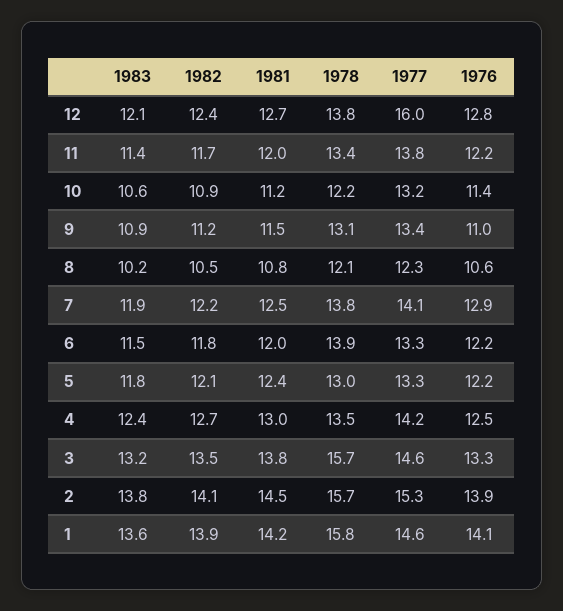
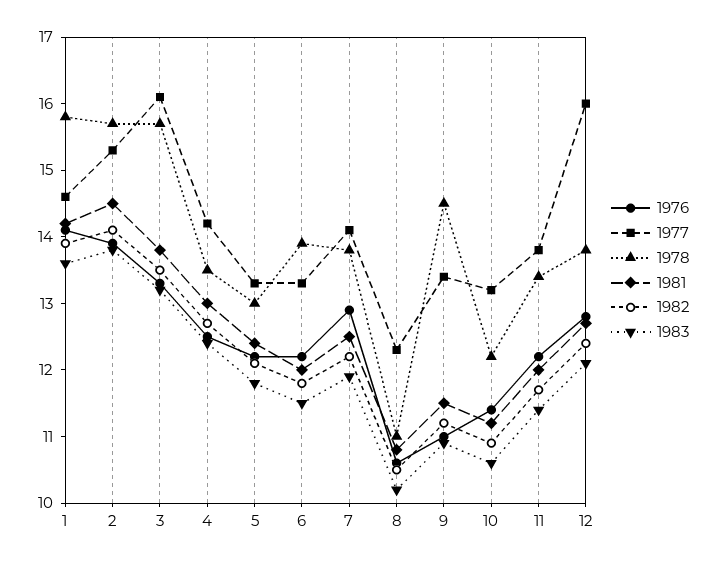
  {
    "1983": {
      "12": 12.1,
      "11": 11.4,
      "10": 10.6,
      "9": 10.9,
      "8": 10.2,
      "7": 11.9,
      "6": 11.5,
      "5": 11.8,
      "4": 12.4,
      "3": 13.2,
      "2": 13.8,
      "1": 13.6
    },
    "1982": {
      "12": 12.4,
      "11": 11.7,
      "10": 10.9,
      "9": 11.2,
      "8": 10.5,
      "7": 12.2,
      "6": 11.8,
      "5": 12.1,
      "4": 12.7,
      "3": 13.5,
      "2": 14.1,
      "1": 13.9
    },
    "1981": {
      "12": 12.7,
      "11": 12,
      "10": 11.2,
      "9": 11.5,
      "8": 10.8,
      "7": 12.5,
      "6": 12,
      "5": 12.4,
      "4": 13,
      "3": 13.8,
      "2": 14.5,
      "1": 14.2
    },
    "1978": {
      "12": 13.8,
      "11": 13.4,
      "10": 12.2,
-     "9": 13.1,
+     "9": 14.5,
-     "8": 12.1,
+     "8": 11,
      "7": 13.8,
      "6": 13.9,
      "5": 13,
      "4": 13.5,
      "3": 15.7,
      "2": 15.7,
      "1": 15.8
    },
    "1977": {
      "12": 16,
      "11": 13.8,
      "10": 13.2,
      "9": 13.4,
      "8": 12.3,
      "7": 14.1,
      "6": 13.3,
      "5": 13.3,
      "4": 14.2,
-     "3": 14.6,
+     "3": 16,
      "2": 15.3,
      "1": 14.6
    },
    "1976": {
      "12": 12.8,
      "11": 12.2,
      "10": 11.4,
      "9": 11,
      "8": 10.6,
      "7": 12.9,
      "6": 12.2,
      "5": 12.2,
      "4": 12.5,
      "3": 13.3,
      "2": 13.9,
      "1": 14.1
    }
  }

